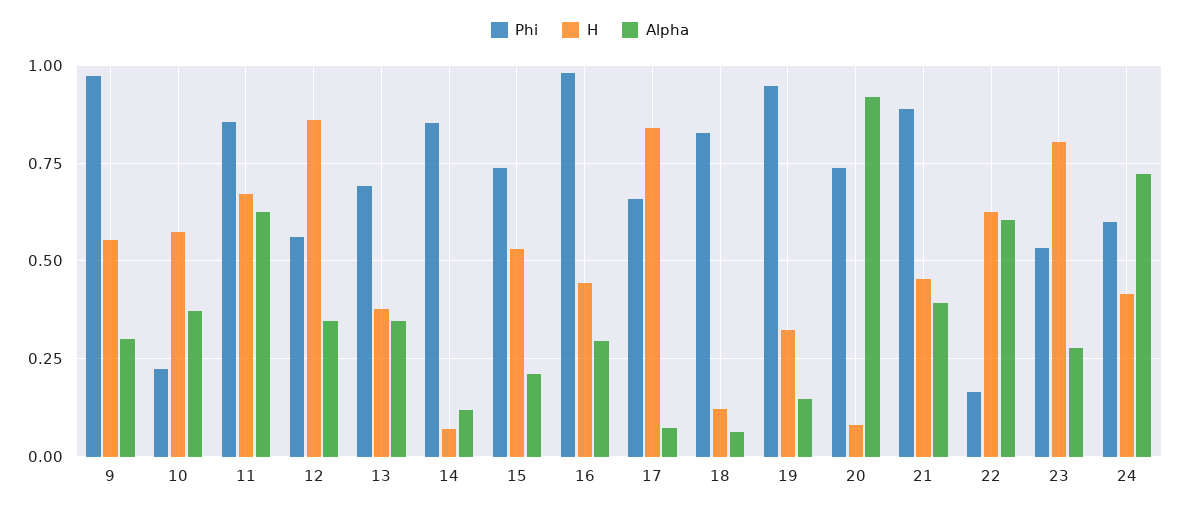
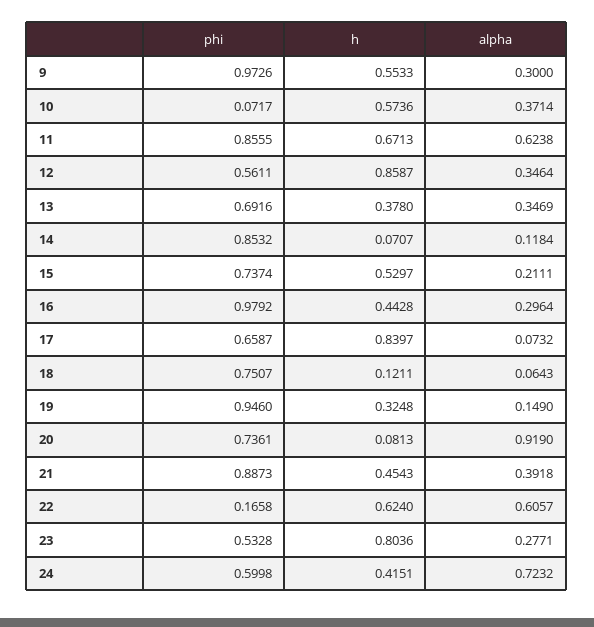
  {
    "Phi": {
      "9": 0.9726,
-     "10": 0.225,
+     "10": 0.0717,
      "11": 0.8555,
      "12": 0.5611,
      "13": 0.6916,
      "14": 0.8532,
      "15": 0.7374,
      "16": 0.9792,
      "17": 0.6587,
-     "18": 0.825,
+     "18": 0.7507,
      "19": 0.946,
      "20": 0.7361,
      "21": 0.8873,
      "22": 0.1658,
      "23": 0.5328,
      "24": 0.5998
    },
    "H": {
      "9": 0.5533,
      "10": 0.5736,
      "11": 0.6713,
      "12": 0.8587,
      "13": 0.378,
      "14": 0.0707,
      "15": 0.5297,
      "16": 0.4428,
      "17": 0.8397,
      "18": 0.1211,
      "19": 0.3248,
      "20": 0.0813,
      "21": 0.4543,
      "22": 0.624,
      "23": 0.8036,
      "24": 0.4151
    },
    "Alpha": {
      "9": 0.3,
      "10": 0.3714,
      "11": 0.6238,
      "12": 0.3464,
      "13": 0.3469,
      "14": 0.1184,
      "15": 0.2111,
      "16": 0.2964,
      "17": 0.0732,
      "18": 0.0643,
      "19": 0.149,
      "20": 0.919,
      "21": 0.3918,
      "22": 0.6057,
      "23": 0.2771,
      "24": 0.7232
    }
  }

